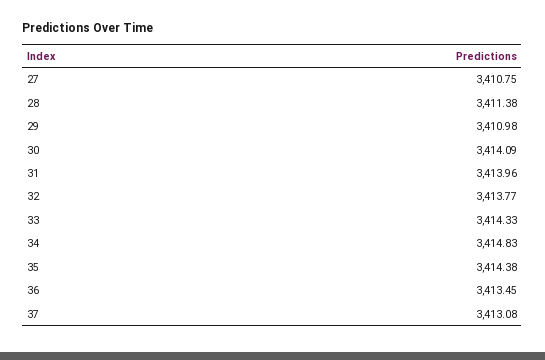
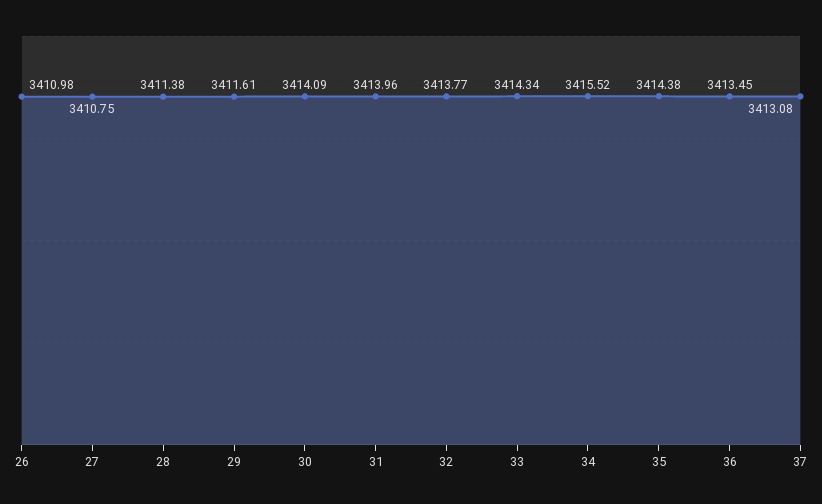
  {
    "27": 3410.75,
    "28": 3411.38,
-   "29": 3410.98,
+   "29": 3411.61,
    "30": 3414.09,
    "31": 3413.96,
    "32": 3413.77,
-   "33": 3414.33,
+   "33": 3414.34,
-   "34": 3414.83,
+   "34": 3415.52,
    "35": 3414.38,
    "36": 3413.45,
-   "37": 3413.08
+   "37": 3413.08,
+   "26": 3410.98
  }

